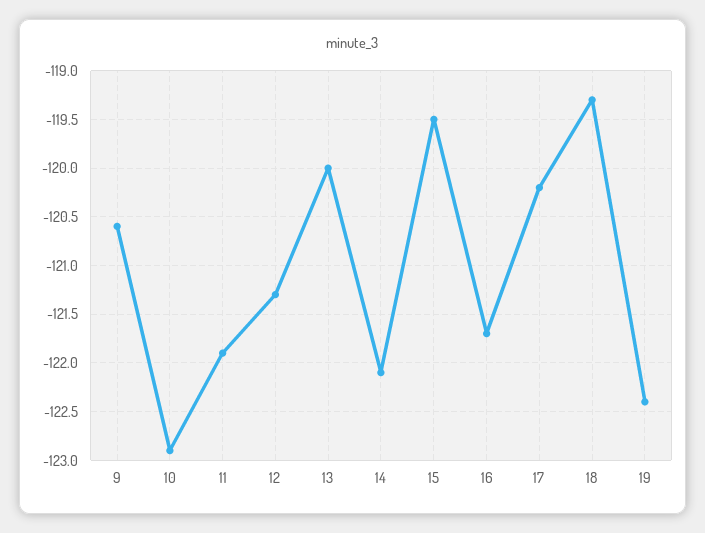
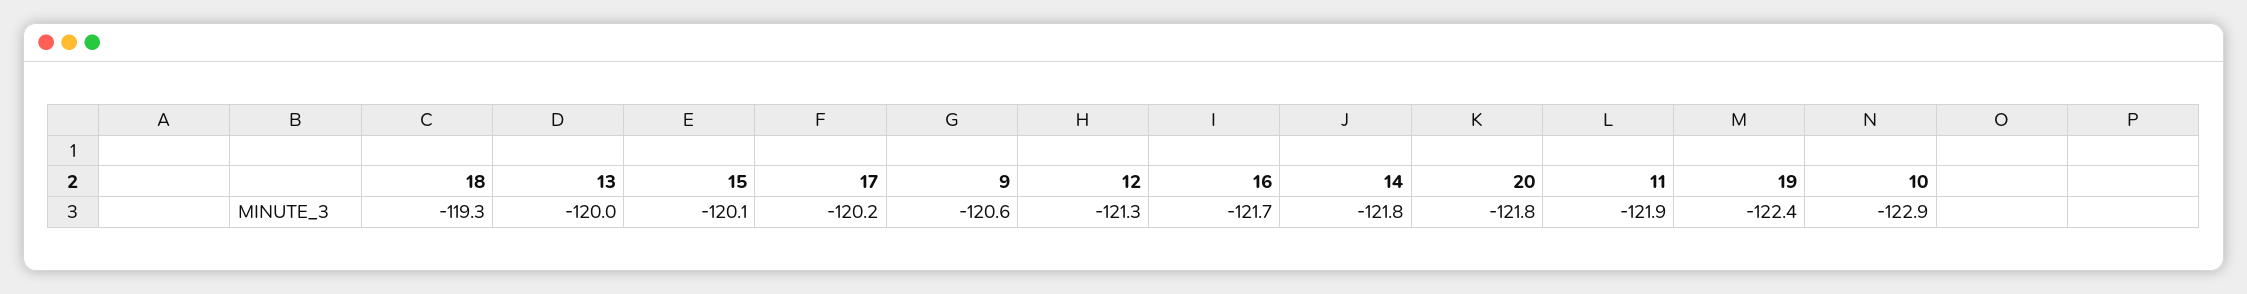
  {
    "9": -120.6,
    "10": -122.9,
    "11": -121.9,
    "12": -121.3,
    "13": -120,
-   "14": -122.1,
+   "14": -121.8,
-   "15": -119.5,
+   "15": -120.1,
    "16": -121.7,
    "17": -120.2,
    "18": -119.3,
-   "19": -122.4
+   "19": -122.4,
+   "20": -121.8
  }

